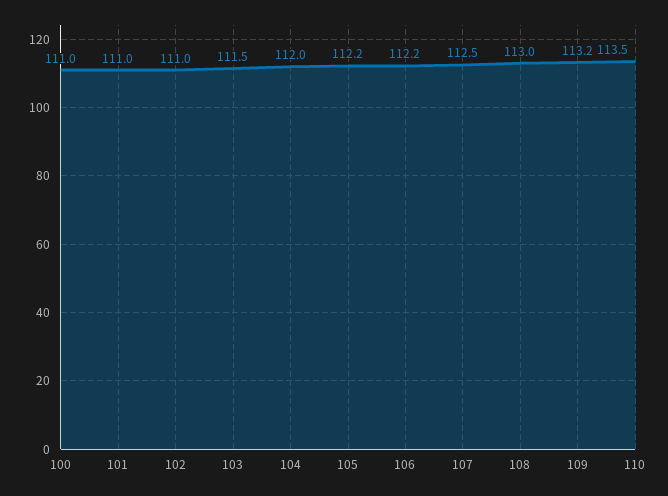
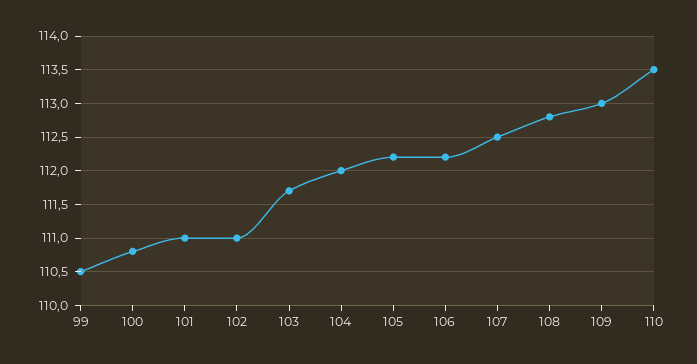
  {
-   "100": 111,
+   "100": 110.8,
    "101": 111,
    "102": 111,
-   "103": 111.5,
+   "103": 111.7,
    "104": 112,
    "105": 112.2,
    "106": 112.2,
    "107": 112.5,
-   "108": 113,
+   "108": 112.8,
-   "109": 113.2,
+   "109": 113,
-   "110": 113.5
+   "110": 113.5,
+   "99": 110.5
  }

